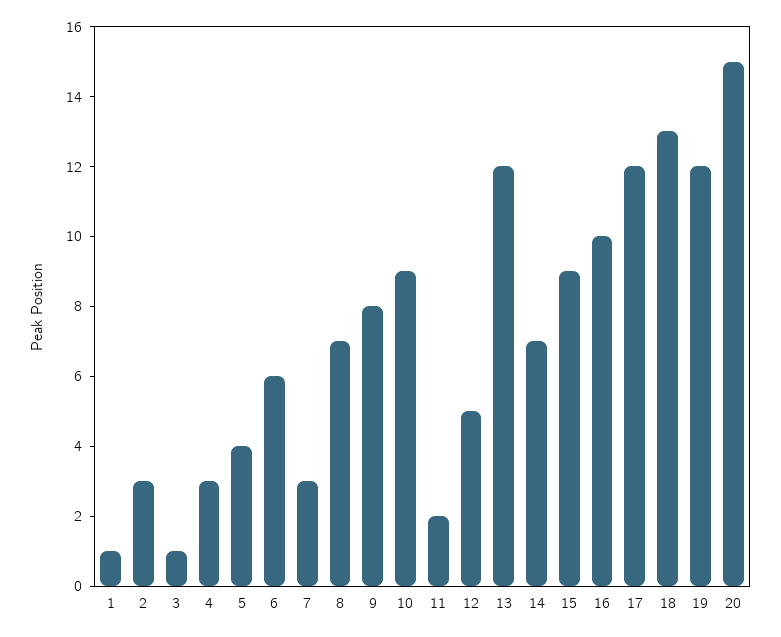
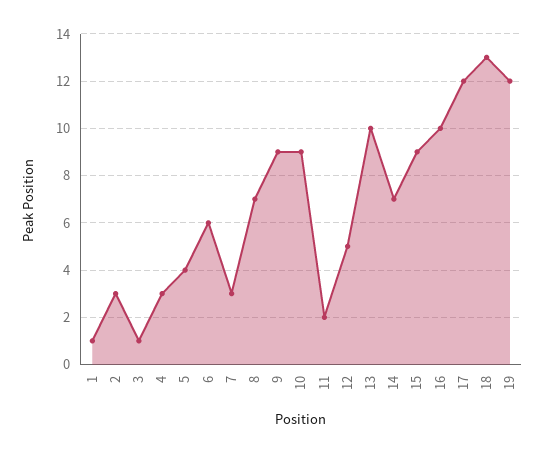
  {
    "1": 1,
    "2": 3,
    "3": 1,
    "4": 3,
    "5": 4,
    "6": 6,
    "7": 3,
    "8": 7,
-   "9": 8,
+   "9": 9,
    "10": 9,
    "11": 2,
    "12": 5,
-   "13": 12,
+   "13": 10,
    "14": 7,
    "15": 9,
    "16": 10,
    "17": 12,
    "18": 13,
-   "19": 12,
+   "19": 12
-   "20": 15
  }

